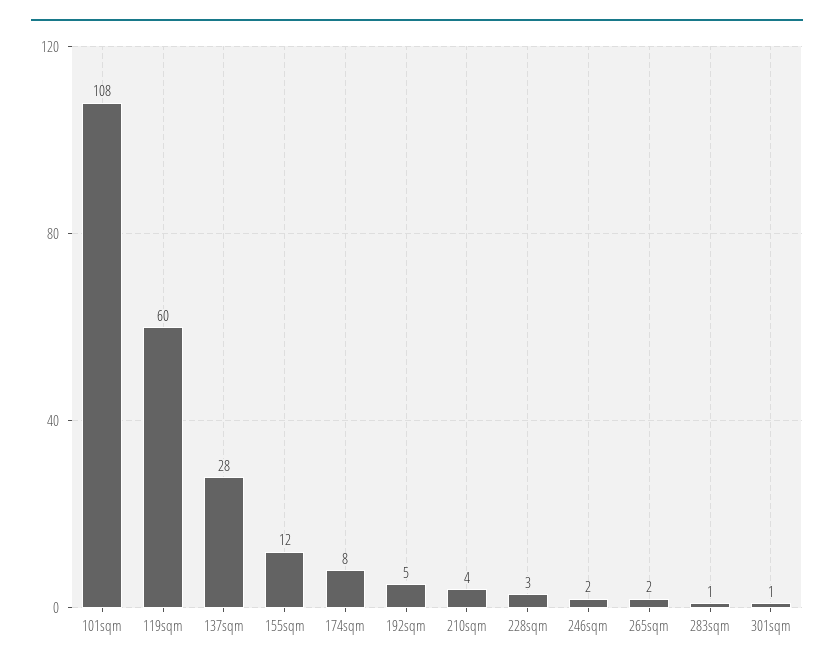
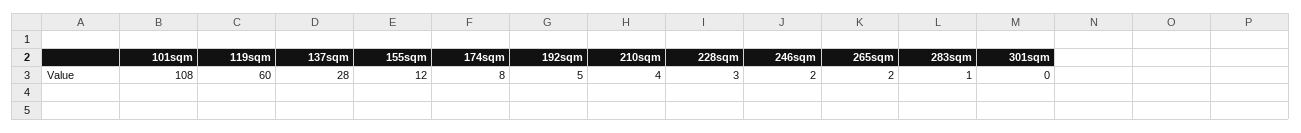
  {
    "101sqm": 108,
    "119sqm": 60,
    "137sqm": 28,
    "155sqm": 12,
    "174sqm": 8,
    "192sqm": 5,
    "210sqm": 4,
    "228sqm": 3,
    "246sqm": 2,
    "265sqm": 2,
    "283sqm": 1,
-   "301sqm": 1
+   "301sqm": 0
  }

